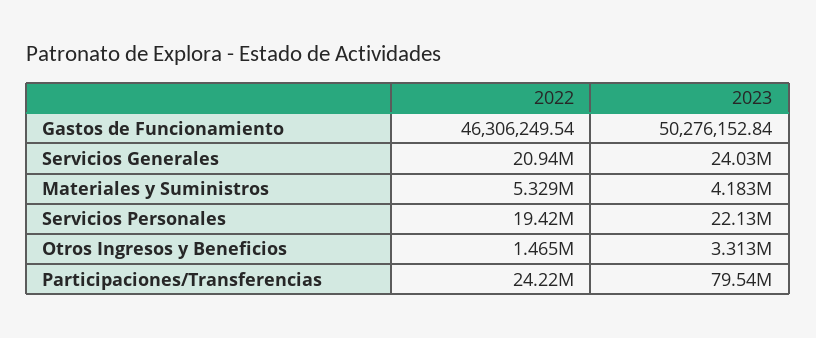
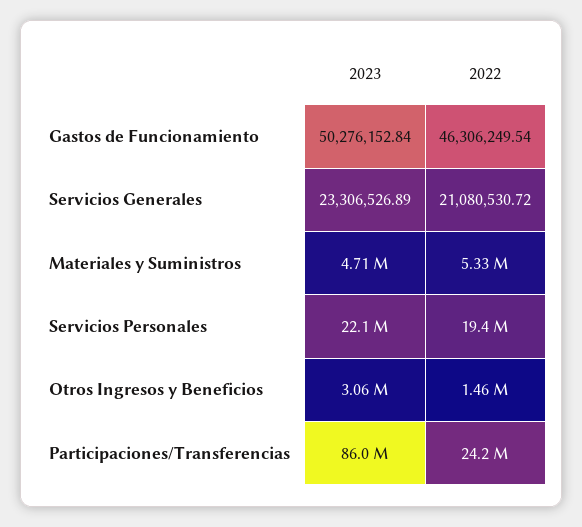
  {
    "2022": {
      "Gastos de Funcionamiento": 46306249.54,
-     "Servicios Generales": 20940000,
+     "Servicios Generales": 21080530.72,
      "Materiales y Suministros": 5329000,
      "Servicios Personales": 19420000,
      "Otros Ingresos y Beneficios": 1465000,
      "Participaciones/Transferencias": 24220000
    },
    "2023": {
      "Gastos de Funcionamiento": 50276152.84,
-     "Servicios Generales": 24030000,
+     "Servicios Generales": 23306526.89,
-     "Materiales y Suministros": 4183000,
+     "Materiales y Suministros": 4710000,
      "Servicios Personales": 22130000,
-     "Otros Ingresos y Beneficios": 3313000,
+     "Otros Ingresos y Beneficios": 3060000,
-     "Participaciones/Transferencias": 79540000
+     "Participaciones/Transferencias": 86000000
    }
  }

